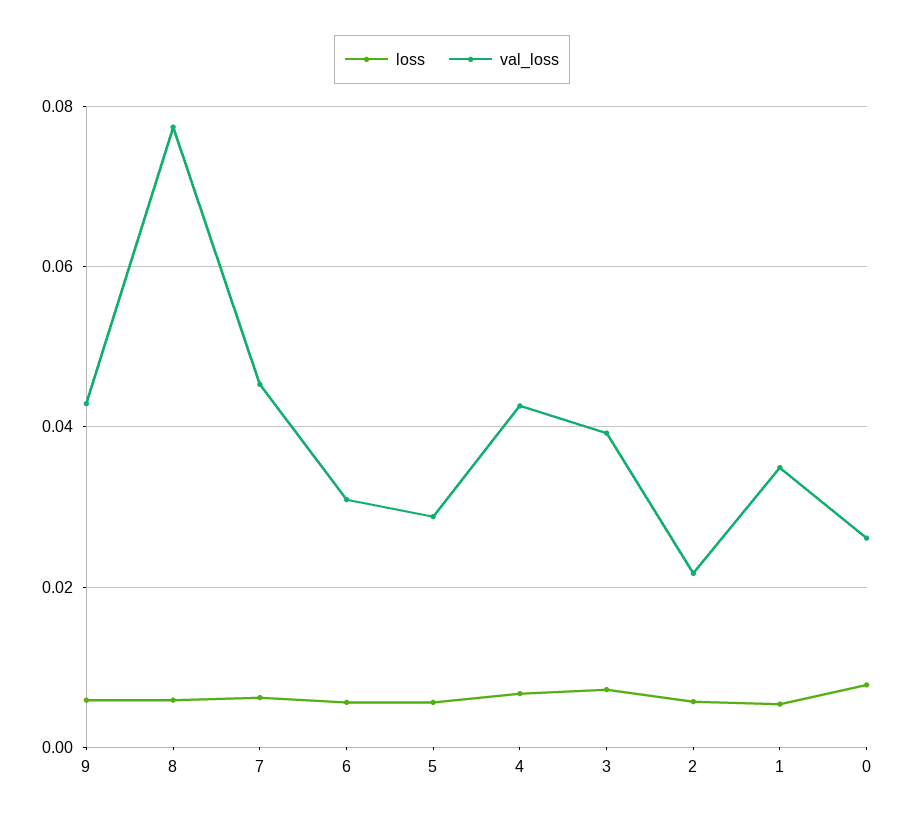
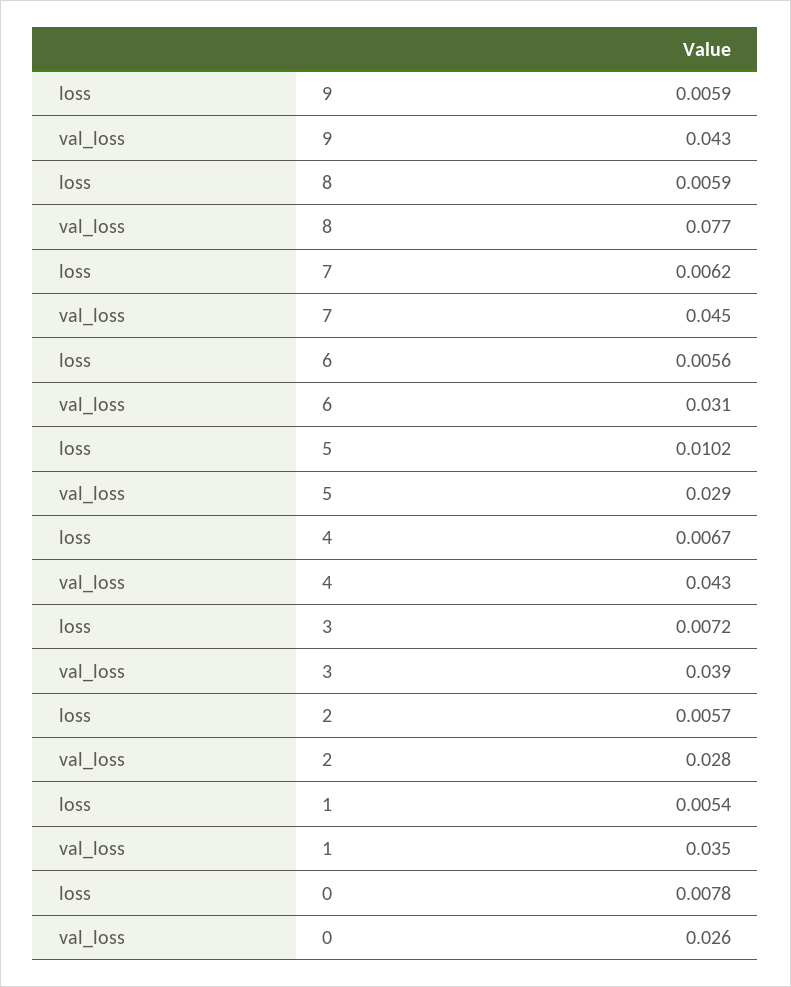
  {
    "loss": {
      "9": 0.0059,
      "8": 0.0059,
      "7": 0.0062,
      "6": 0.0056,
-     "5": 0.006,
+     "5": 0.0102,
      "4": 0.0067,
      "3": 0.0072,
      "2": 0.0057,
      "1": 0.0054,
      "0": 0.0078
    },
    "val_loss": {
      "9": 0.043,
      "8": 0.077,
      "7": 0.045,
      "6": 0.031,
      "5": 0.029,
      "4": 0.043,
      "3": 0.039,
-     "2": 0.022,
+     "2": 0.028,
      "1": 0.035,
      "0": 0.026
    }
  }

